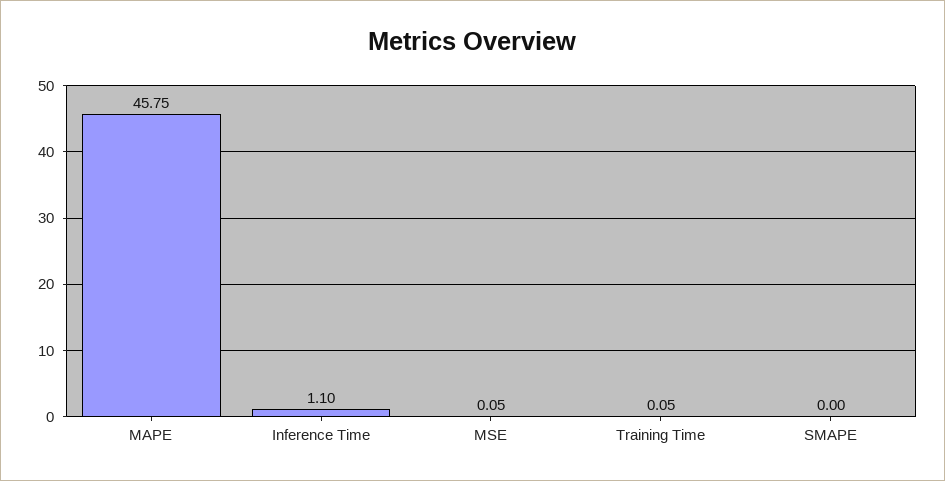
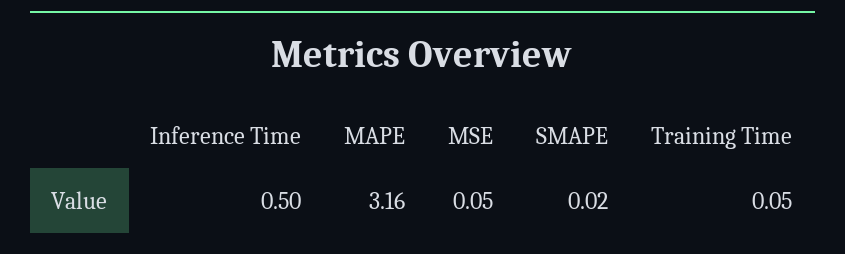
  {
-   "MAPE": 45.75,
+   "MAPE": 3.16,
-   "Inference Time": 1.1,
+   "Inference Time": 0.5,
    "MSE": 0.05,
    "Training Time": 0.05,
-   "SMAPE": 0
+   "SMAPE": 0.02
  }

